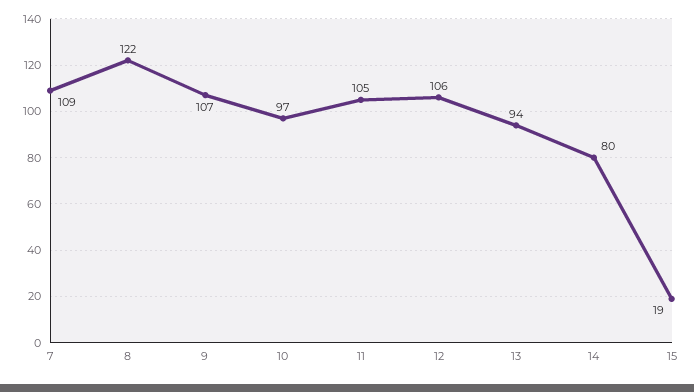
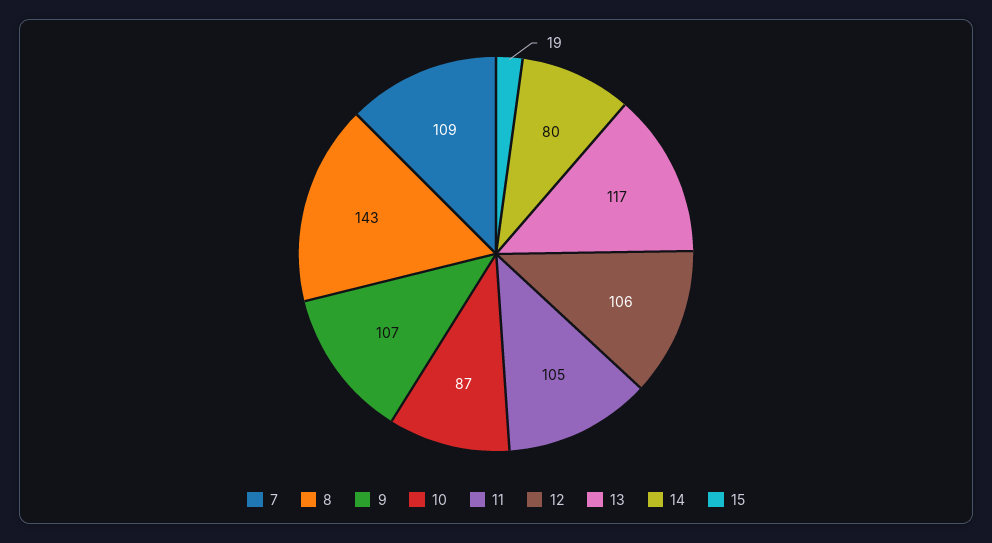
  {
    "7": 109,
-   "8": 122,
+   "8": 143,
    "9": 107,
-   "10": 97,
+   "10": 87,
    "11": 105,
    "12": 106,
-   "13": 94,
+   "13": 117,
    "14": 80,
    "15": 19
  }

